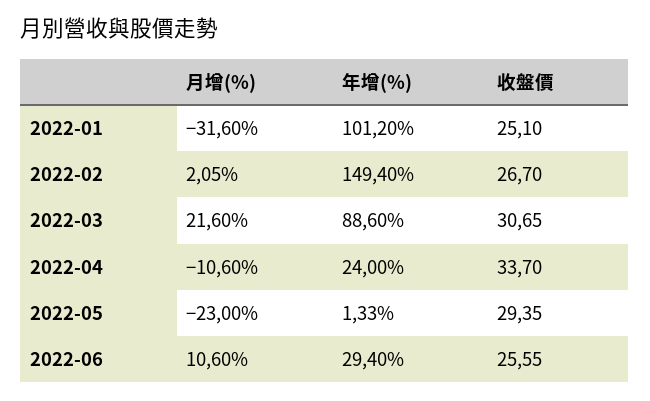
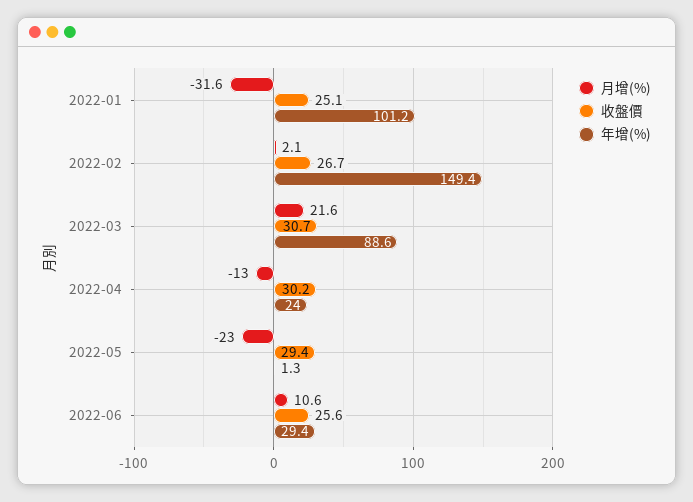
  {
    "月增(%)": {
      "2022-01": -31.6,
      "2022-02": 2.05,
      "2022-03": 21.6,
-     "2022-04": -10.6,
+     "2022-04": -13,
      "2022-05": -23,
      "2022-06": 10.6
    },
    "年增(%)": {
      "2022-01": 101.2,
      "2022-02": 149.4,
      "2022-03": 88.6,
      "2022-04": 24,
      "2022-05": 1.33,
      "2022-06": 29.4
    },
    "收盤價": {
      "2022-01": 25.1,
      "2022-02": 26.7,
      "2022-03": 30.65,
-     "2022-04": 33.7,
+     "2022-04": 30.2,
      "2022-05": 29.35,
      "2022-06": 25.55
    }
  }

